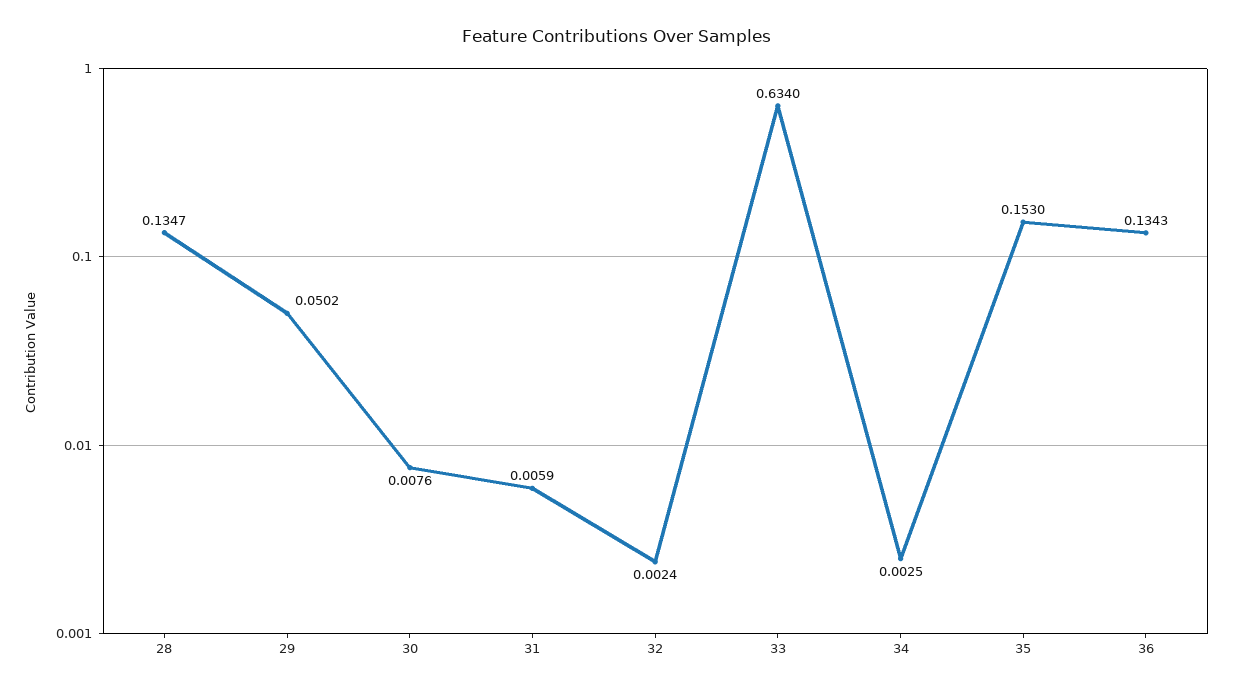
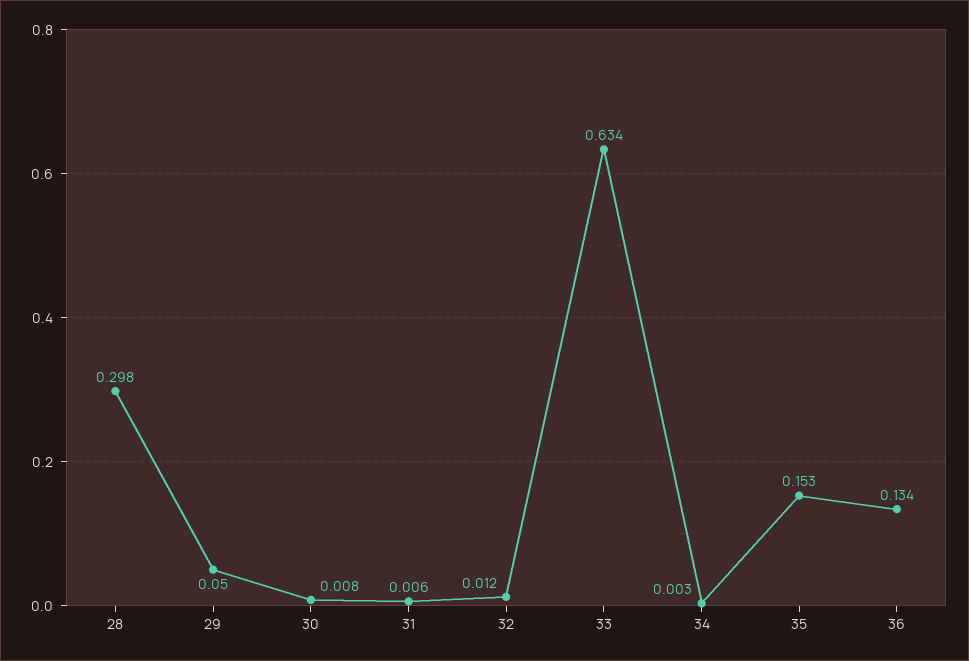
  {
-   "28": 0.1347,
+   "28": 0.298,
    "29": 0.0502,
    "30": 0.0076,
    "31": 0.0059,
-   "32": 0.0024,
+   "32": 0.012,
    "33": 0.634,
    "34": 0.0025,
    "35": 0.153,
    "36": 0.1343
  }

